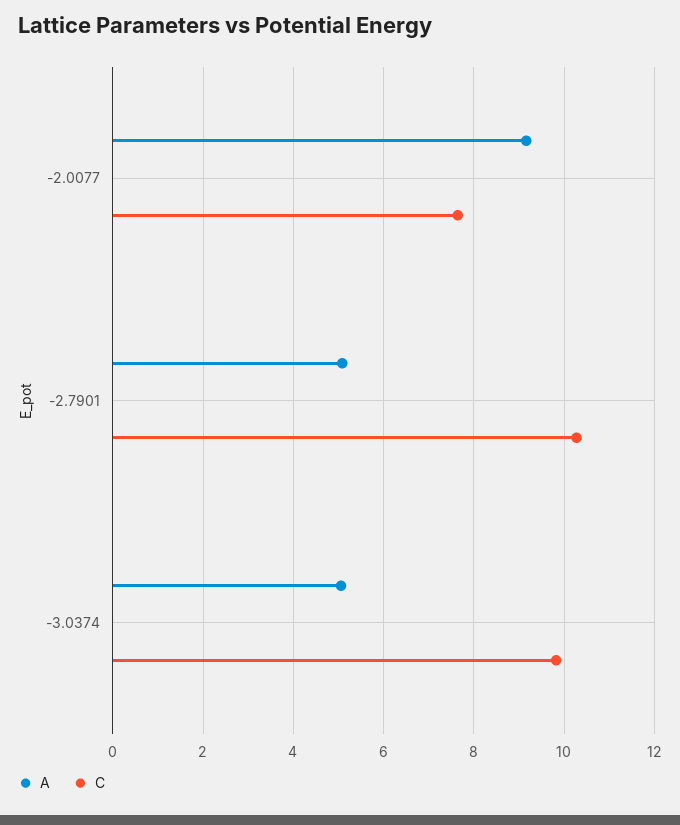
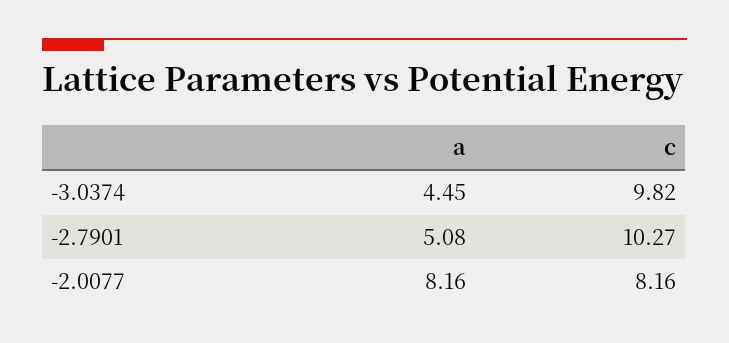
  {
    "A": {
-     "-2.0077": 9.2,
+     "-2.0077": 8.16,
      "-2.7901": 5.08,
-     "-3.0374": 5
+     "-3.0374": 4.45
    },
    "C": {
-     "-2.0077": 7.6,
+     "-2.0077": 8.16,
      "-2.7901": 10.27,
      "-3.0374": 9.82
    }
  }

